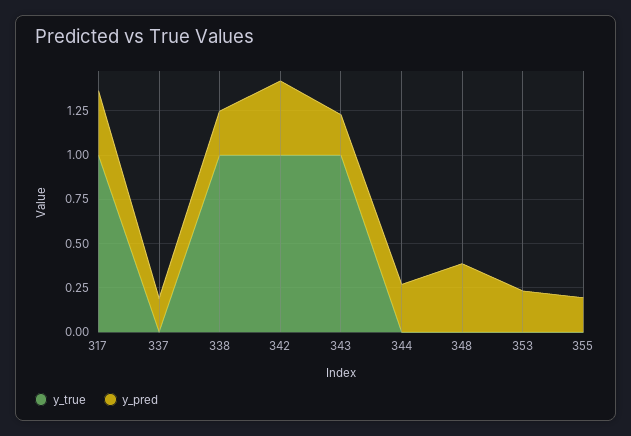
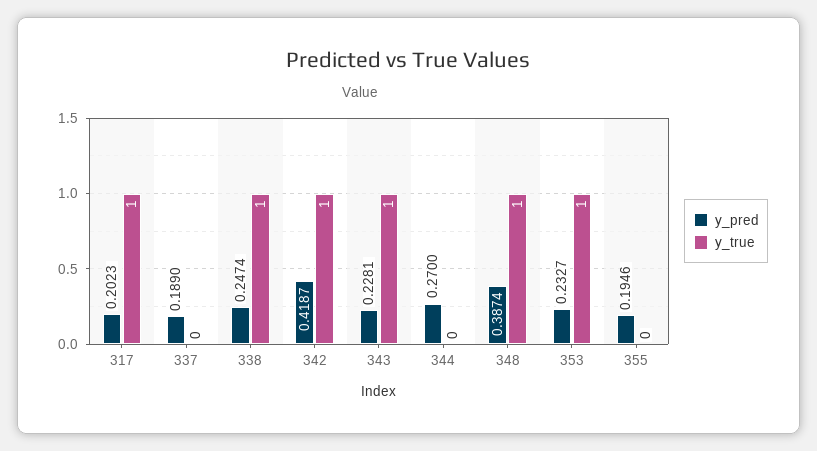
  {
    "y_true": {
      "317": 1,
      "337": 0,
      "338": 1,
      "342": 1,
      "343": 1,
      "344": 0,
-     "348": 0,
+     "348": 1,
-     "353": 0,
+     "353": 1,
      "355": 0
    },
    "y_pred": {
-     "317": 0.35,
+     "317": 0.2023,
      "337": 0.189,
      "338": 0.2474,
      "342": 0.4187,
      "343": 0.2281,
      "344": 0.27,
      "348": 0.3874,
      "353": 0.2327,
      "355": 0.1946
    }
  }

